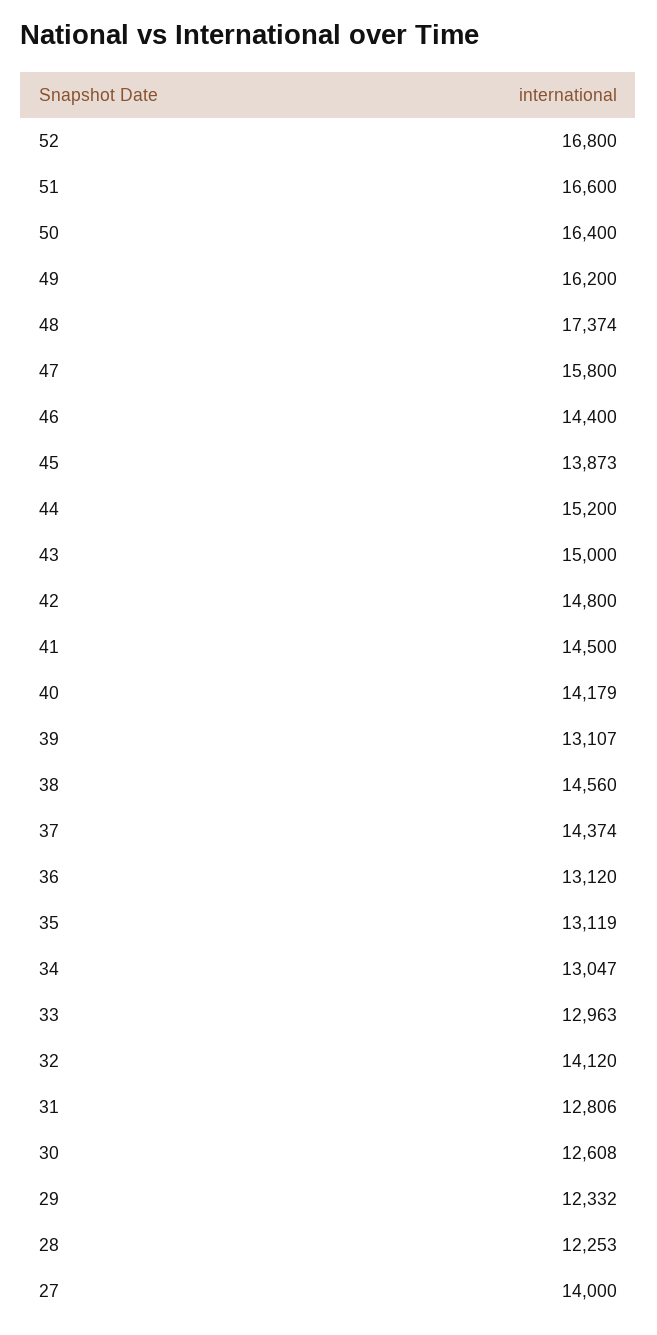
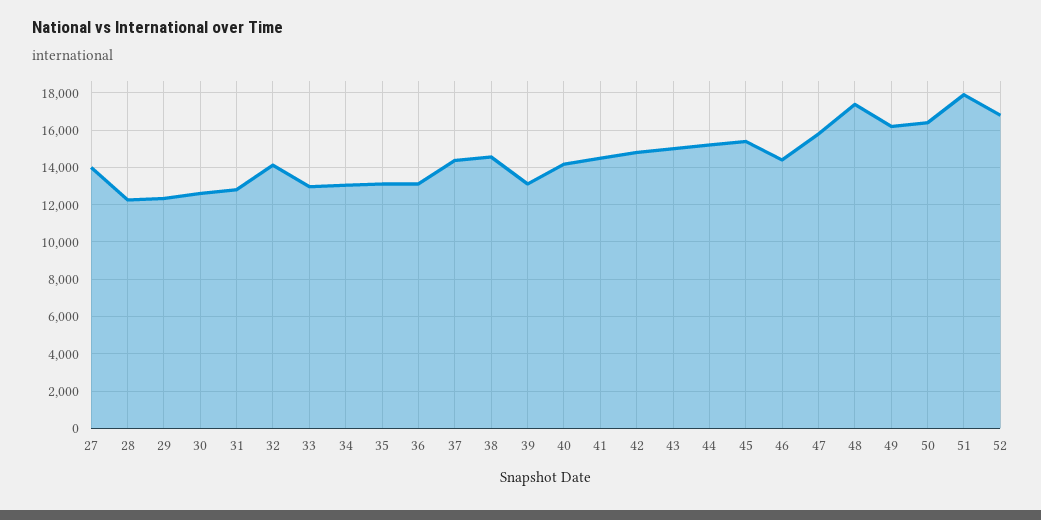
  {
    "52": 16800,
-   "51": 16600,
+   "51": 18000,
    "50": 16400,
    "49": 16200,
    "48": 17374,
    "47": 15800,
    "46": 14400,
-   "45": 13873,
+   "45": 15500,
    "44": 15200,
    "43": 15000,
    "42": 14800,
    "41": 14500,
    "40": 14179,
    "39": 13107,
    "38": 14560,
    "37": 14374,
    "36": 13120,
    "35": 13119,
    "34": 13047,
    "33": 12963,
    "32": 14120,
    "31": 12806,
    "30": 12608,
    "29": 12332,
    "28": 12253,
    "27": 14000
  }

